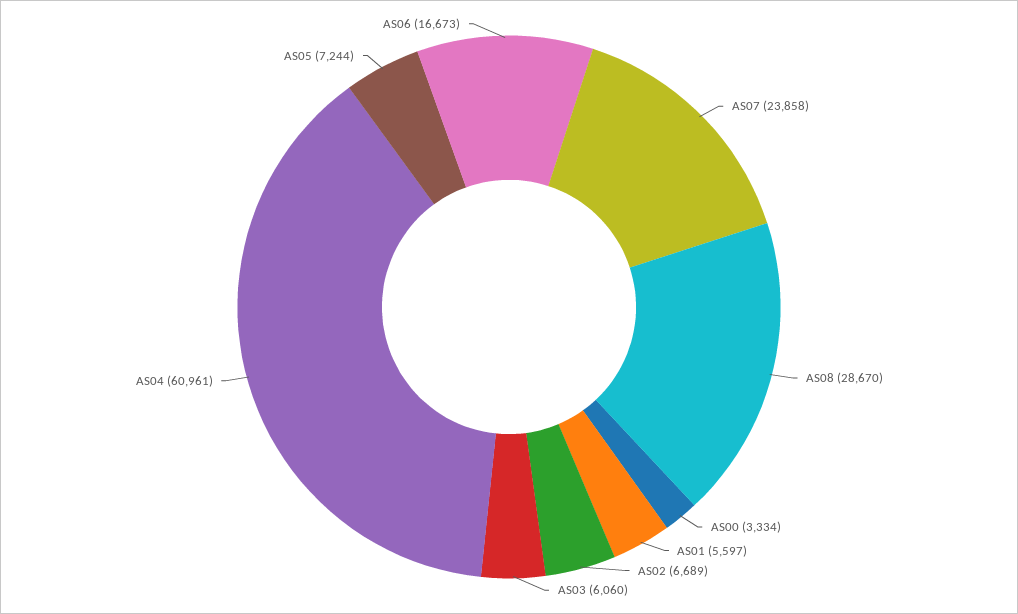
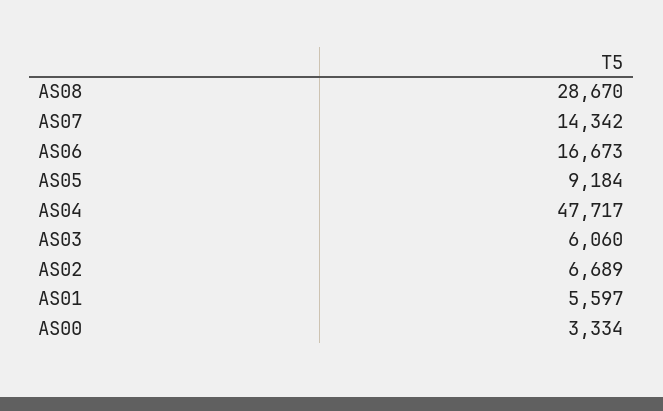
  {
-   "AS07": 23858,
+   "AS07": 14342,
    "AS08": 28670,
    "AS00": 3334,
    "AS01": 5597,
    "AS02": 6689,
    "AS03": 6060,
-   "AS04": 60961,
+   "AS04": 47717,
-   "AS05": 7244,
+   "AS05": 9184,
    "AS06": 16673
  }

